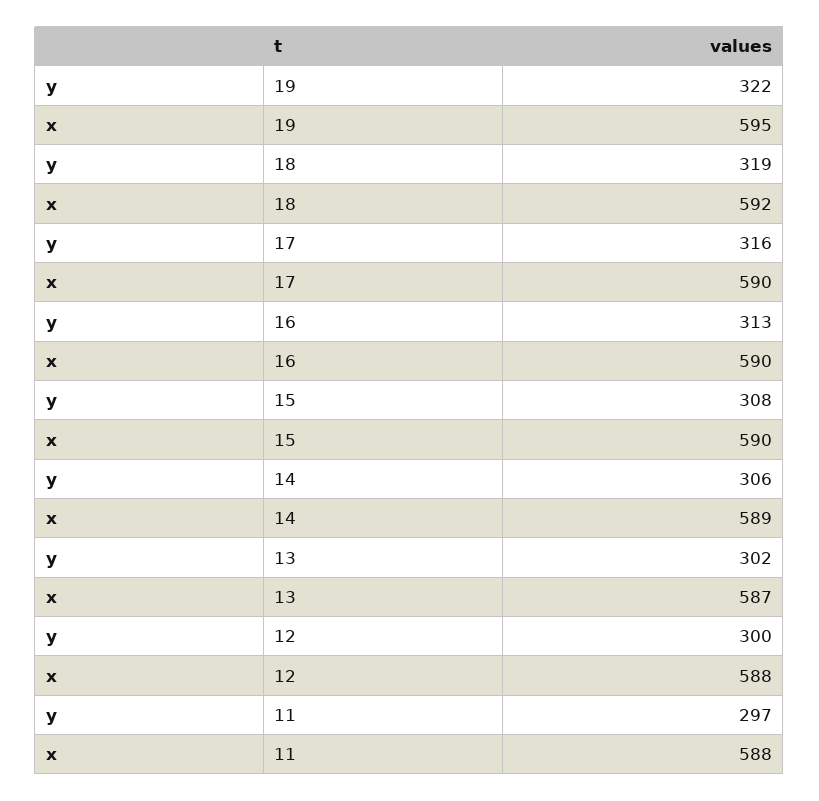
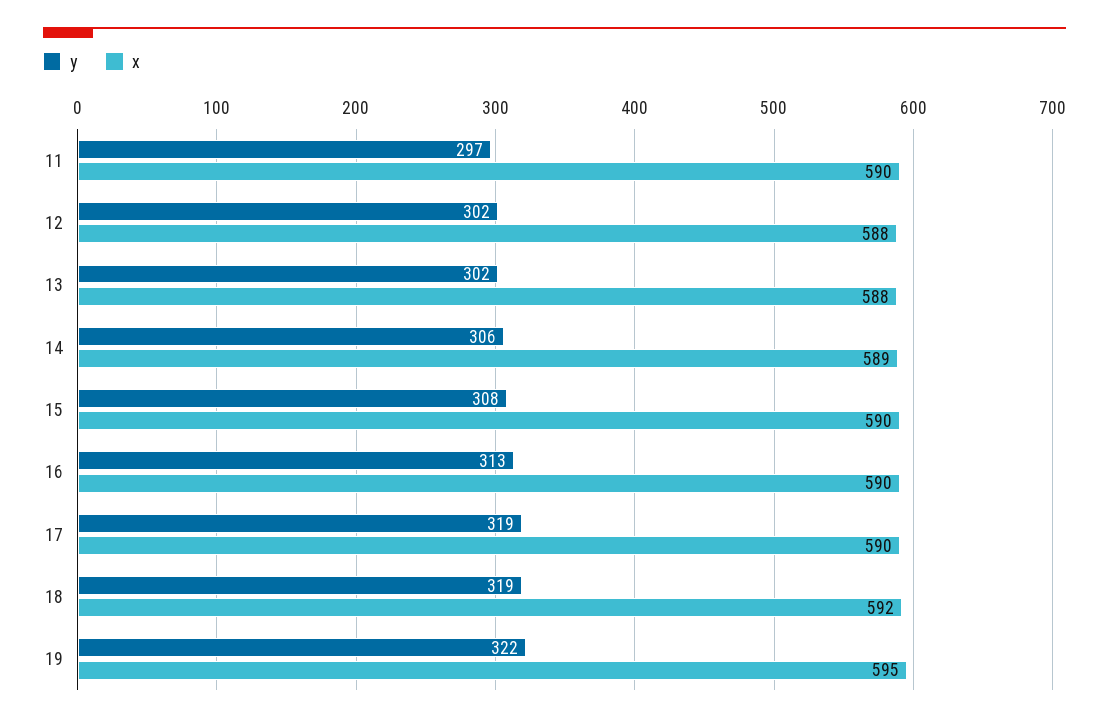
  {
    "y": {
      "19": 322,
      "18": 319,
-     "17": 316,
+     "17": 319,
      "16": 313,
      "15": 308,
      "14": 306,
      "13": 302,
-     "12": 300,
+     "12": 302,
      "11": 297
    },
    "x": {
      "19": 595,
      "18": 592,
      "17": 590,
      "16": 590,
      "15": 590,
      "14": 589,
-     "13": 587,
+     "13": 588,
      "12": 588,
-     "11": 588
+     "11": 590
    }
  }

